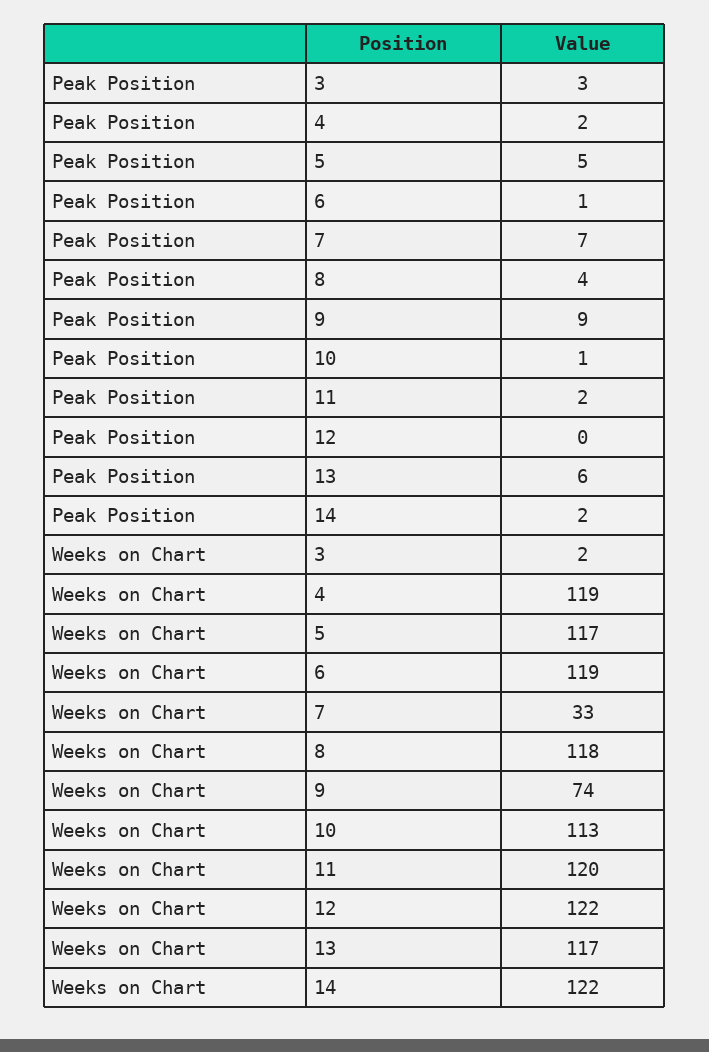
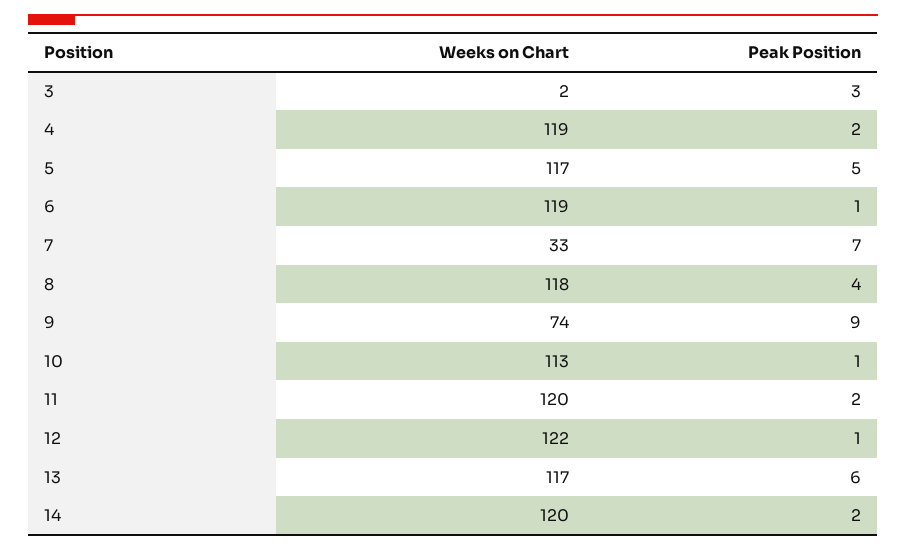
  {
    "Peak Position": {
      "3": 3,
      "4": 2,
      "5": 5,
      "6": 1,
      "7": 7,
      "8": 4,
      "9": 9,
      "10": 1,
      "11": 2,
-     "12": 0,
+     "12": 1,
      "13": 6,
      "14": 2
    },
    "Weeks on Chart": {
      "3": 2,
      "4": 119,
      "5": 117,
      "6": 119,
      "7": 33,
      "8": 118,
      "9": 74,
      "10": 113,
      "11": 120,
      "12": 122,
      "13": 117,
-     "14": 122
+     "14": 120
    }
  }

